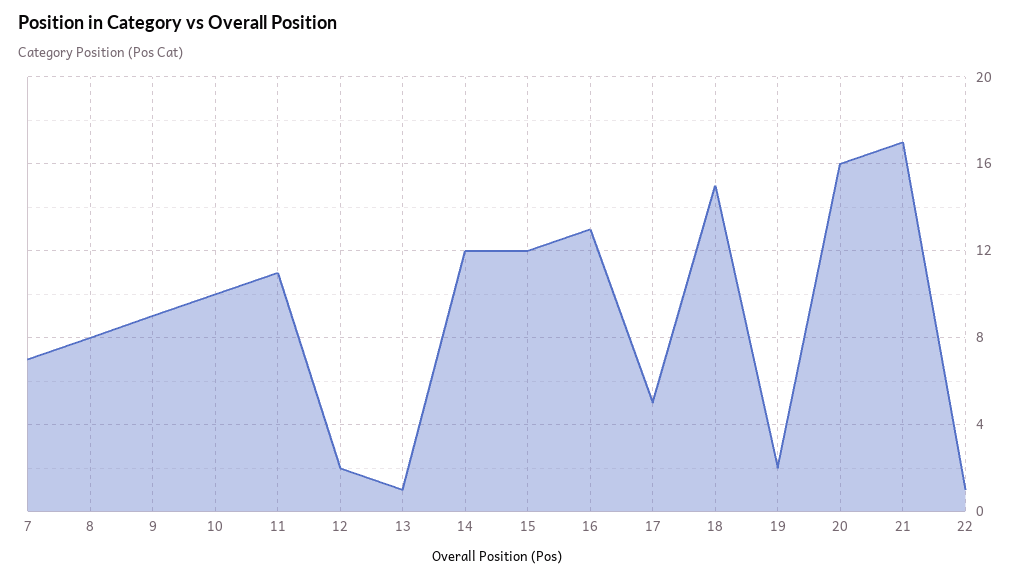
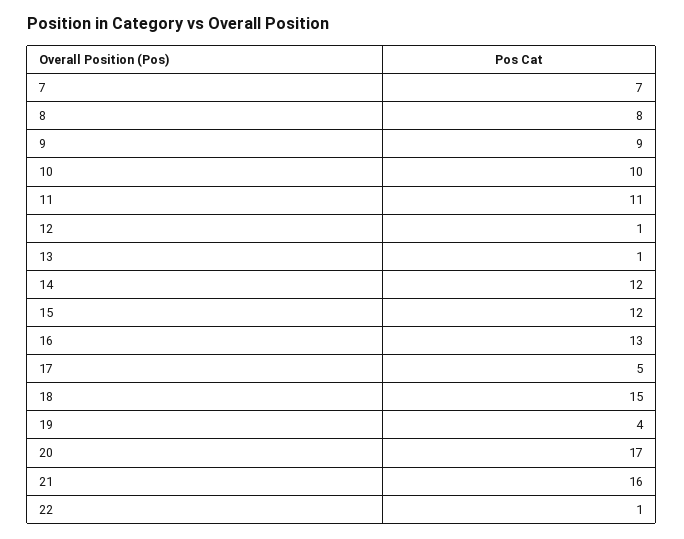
  {
    "7": 7,
    "8": 8,
    "9": 9,
    "10": 10,
    "11": 11,
-   "12": 2,
+   "12": 1,
    "13": 1,
    "14": 12,
    "15": 12,
    "16": 13,
    "17": 5,
    "18": 15,
-   "19": 2,
+   "19": 4,
-   "20": 16,
+   "20": 17,
-   "21": 17,
+   "21": 16,
    "22": 1
  }

